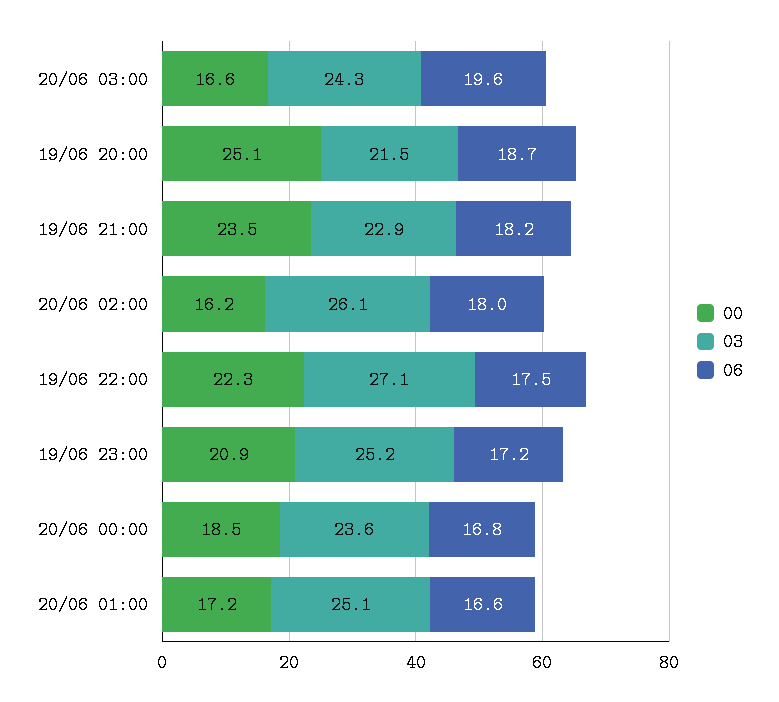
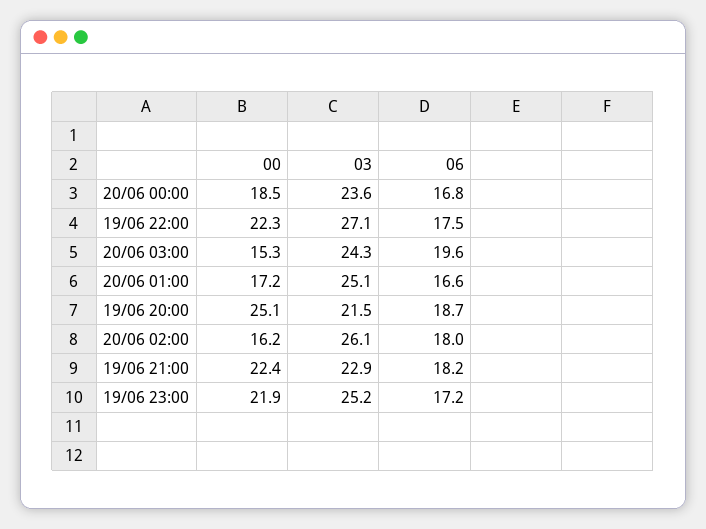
  {
    "00": {
-     "20/06 03:00": 16.6,
+     "20/06 03:00": 15.3,
      "19/06 20:00": 25.1,
-     "19/06 21:00": 23.5,
+     "19/06 21:00": 22.4,
      "20/06 02:00": 16.2,
      "19/06 22:00": 22.3,
-     "19/06 23:00": 20.9,
+     "19/06 23:00": 21.9,
      "20/06 00:00": 18.5,
      "20/06 01:00": 17.2
    },
    "03": {
      "20/06 03:00": 24.3,
      "19/06 20:00": 21.5,
      "19/06 21:00": 22.9,
      "20/06 02:00": 26.1,
      "19/06 22:00": 27.1,
      "19/06 23:00": 25.2,
      "20/06 00:00": 23.6,
      "20/06 01:00": 25.1
    },
    "06": {
      "20/06 03:00": 19.6,
      "19/06 20:00": 18.7,
      "19/06 21:00": 18.2,
      "20/06 02:00": 18,
      "19/06 22:00": 17.5,
      "19/06 23:00": 17.2,
      "20/06 00:00": 16.8,
      "20/06 01:00": 16.6
    }
  }

